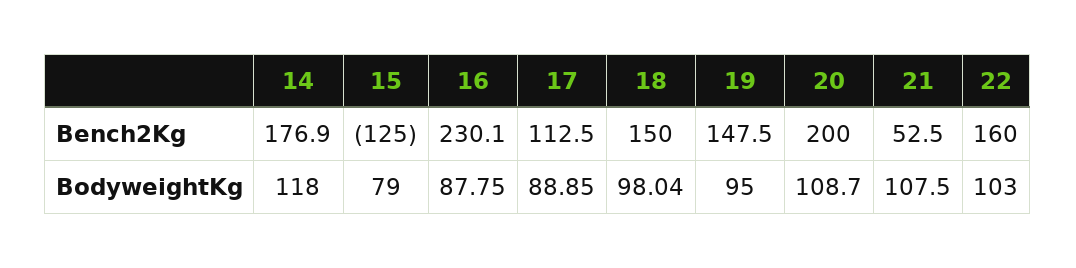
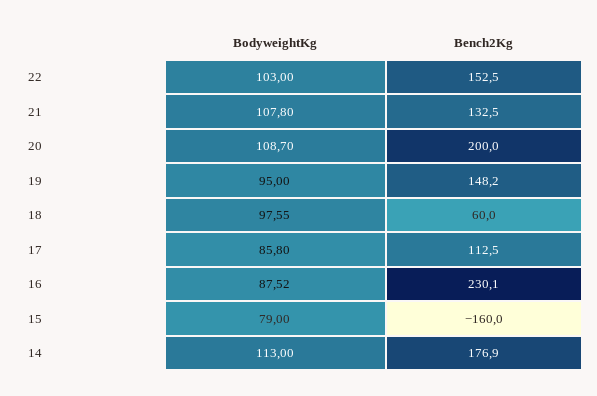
  {
    "14": {
      "Bench2Kg": 176.9,
-     "BodyweightKg": 118
+     "BodyweightKg": 113
    },
    "15": {
-     "Bench2Kg": -125,
+     "Bench2Kg": -160,
      "BodyweightKg": 79
    },
    "16": {
      "Bench2Kg": 230.1,
-     "BodyweightKg": 87.75
+     "BodyweightKg": 87.52
    },
    "17": {
      "Bench2Kg": 112.5,
-     "BodyweightKg": 88.85
+     "BodyweightKg": 85.8
    },
    "18": {
-     "Bench2Kg": 150,
+     "Bench2Kg": 60,
-     "BodyweightKg": 98.04
+     "BodyweightKg": 97.55
    },
    "19": {
-     "Bench2Kg": 147.5,
+     "Bench2Kg": 148.2,
      "BodyweightKg": 95
    },
    "20": {
      "Bench2Kg": 200,
      "BodyweightKg": 108.7
    },
    "21": {
-     "Bench2Kg": 52.5,
+     "Bench2Kg": 132.5,
-     "BodyweightKg": 107.5
+     "BodyweightKg": 107.8
    },
    "22": {
-     "Bench2Kg": 160,
+     "Bench2Kg": 152.5,
      "BodyweightKg": 103
    }
  }

